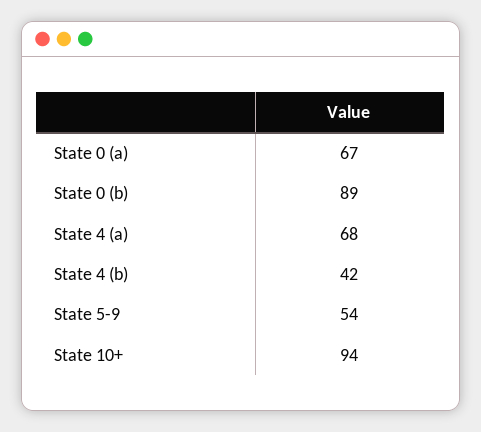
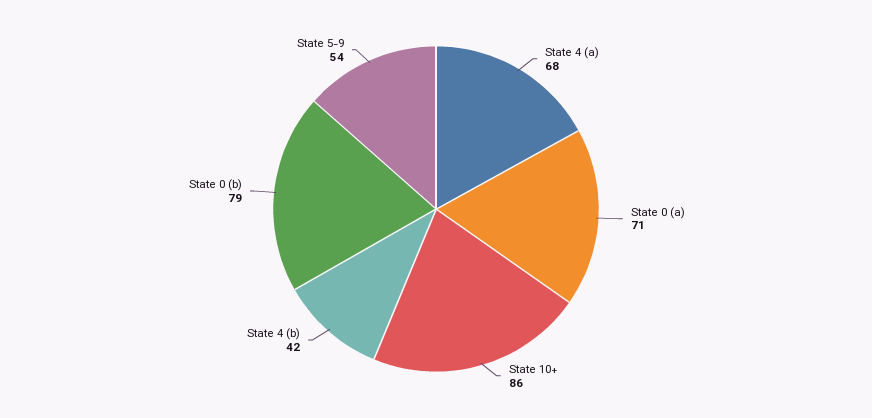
  {
-   "State 0 (a)": 67,
+   "State 0 (a)": 71,
-   "State 0 (b)": 89,
+   "State 0 (b)": 79,
    "State 4 (a)": 68,
    "State 4 (b)": 42,
    "State 5-9": 54,
-   "State 10+": 94
+   "State 10+": 86
  }

